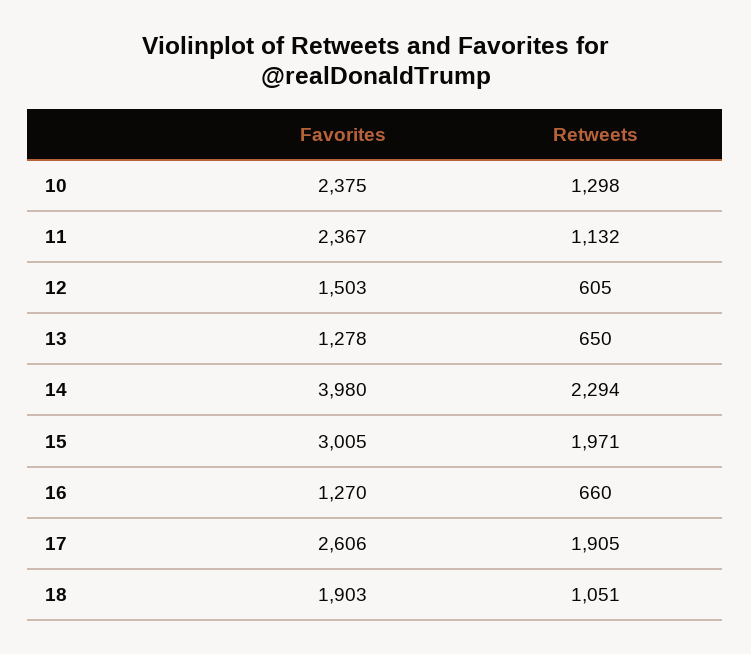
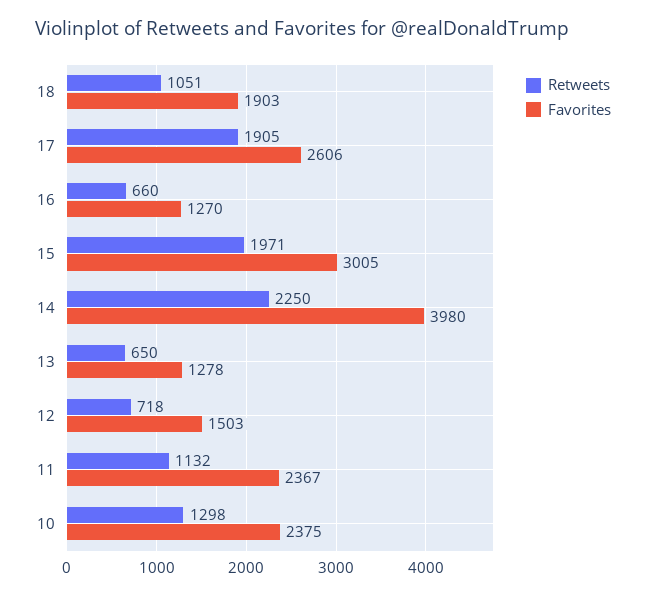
  {
    "Favorites": {
      "10": 2375,
      "11": 2367,
      "12": 1503,
      "13": 1278,
      "14": 3980,
      "15": 3005,
      "16": 1270,
      "17": 2606,
      "18": 1903
    },
    "Retweets": {
      "10": 1298,
      "11": 1132,
-     "12": 605,
+     "12": 718,
      "13": 650,
-     "14": 2294,
+     "14": 2250,
      "15": 1971,
      "16": 660,
      "17": 1905,
      "18": 1051
    }
  }

